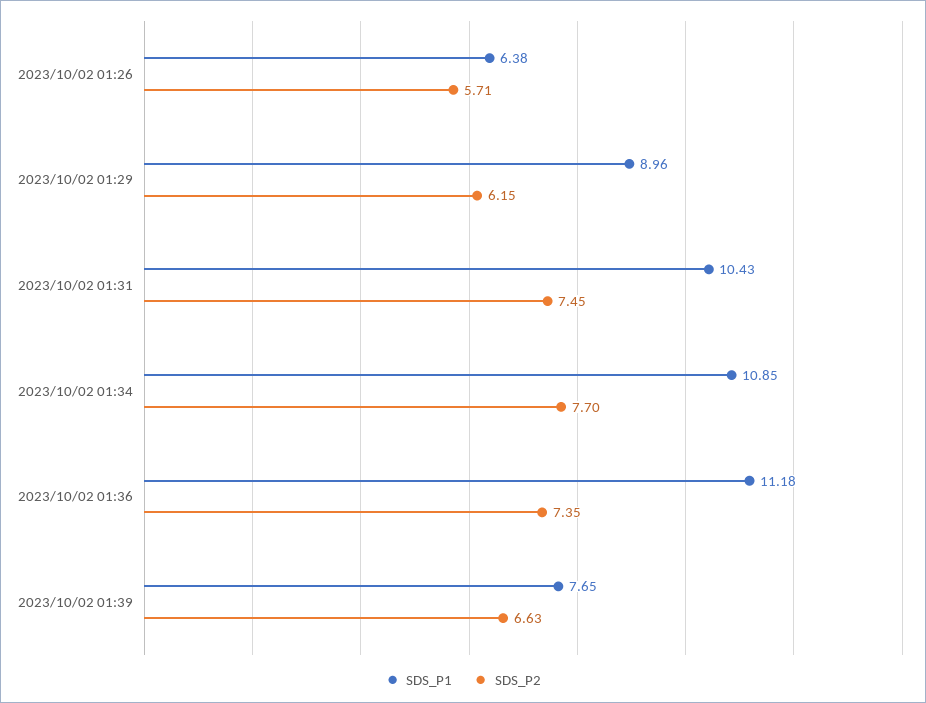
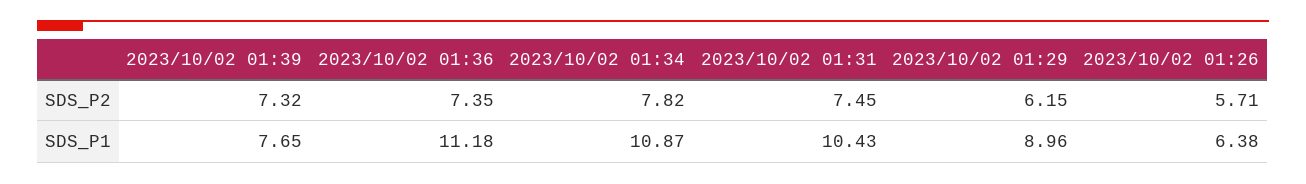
  {
    "SDS_P1": {
      "2023/10/02 01:26": 6.38,
      "2023/10/02 01:29": 8.96,
      "2023/10/02 01:31": 10.43,
-     "2023/10/02 01:34": 10.85,
+     "2023/10/02 01:34": 10.87,
      "2023/10/02 01:36": 11.18,
      "2023/10/02 01:39": 7.65
    },
    "SDS_P2": {
      "2023/10/02 01:26": 5.71,
      "2023/10/02 01:29": 6.15,
      "2023/10/02 01:31": 7.45,
-     "2023/10/02 01:34": 7.7,
+     "2023/10/02 01:34": 7.82,
      "2023/10/02 01:36": 7.35,
-     "2023/10/02 01:39": 6.63
+     "2023/10/02 01:39": 7.32
    }
  }

